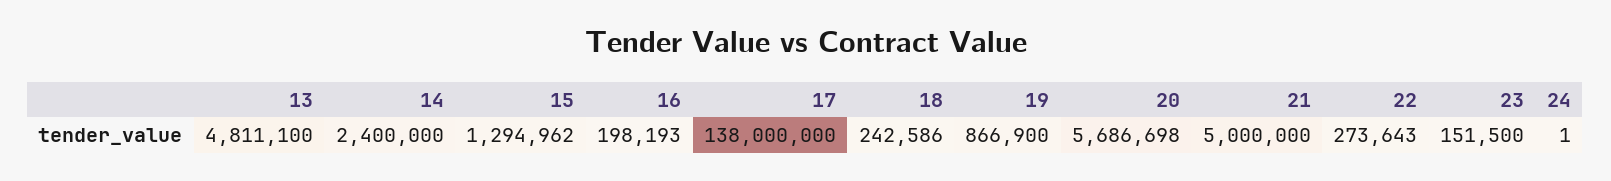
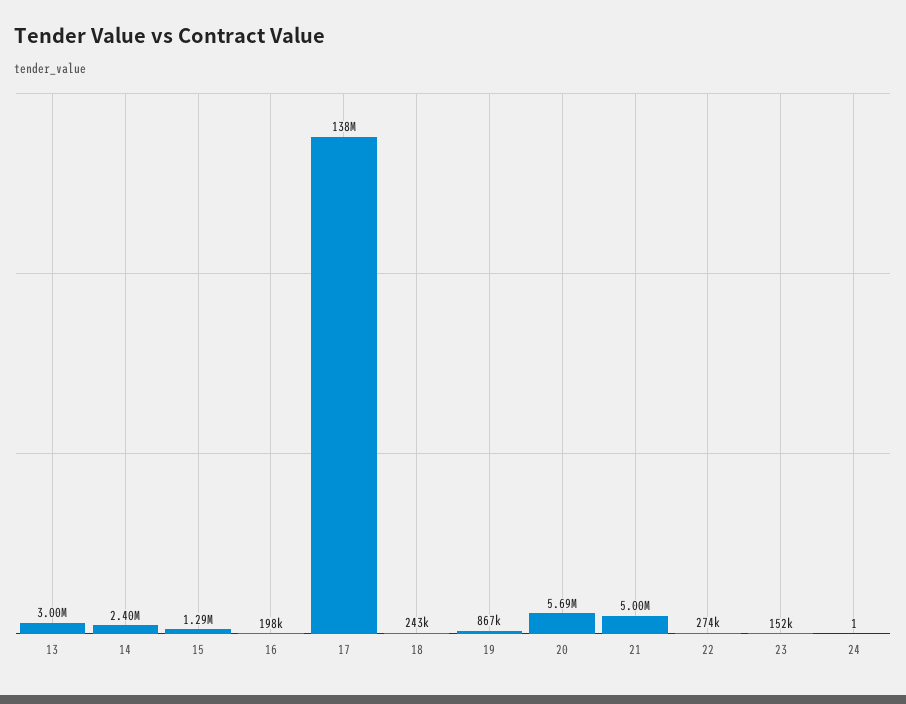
  {
-   "13": 4811100,
+   "13": 3000000,
    "14": 2400000,
    "15": 1294962,
    "16": 198193,
    "17": 138000000,
    "18": 242586,
    "19": 866900,
    "20": 5686698,
    "21": 5000000,
    "22": 273643,
    "23": 151500,
    "24": 1
  }

